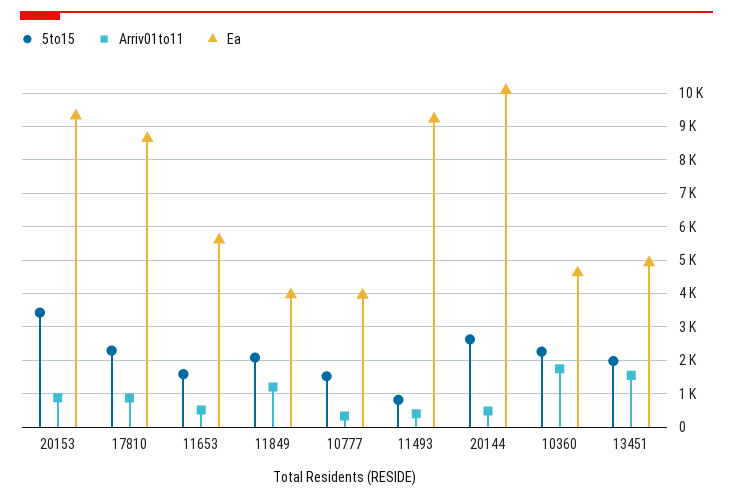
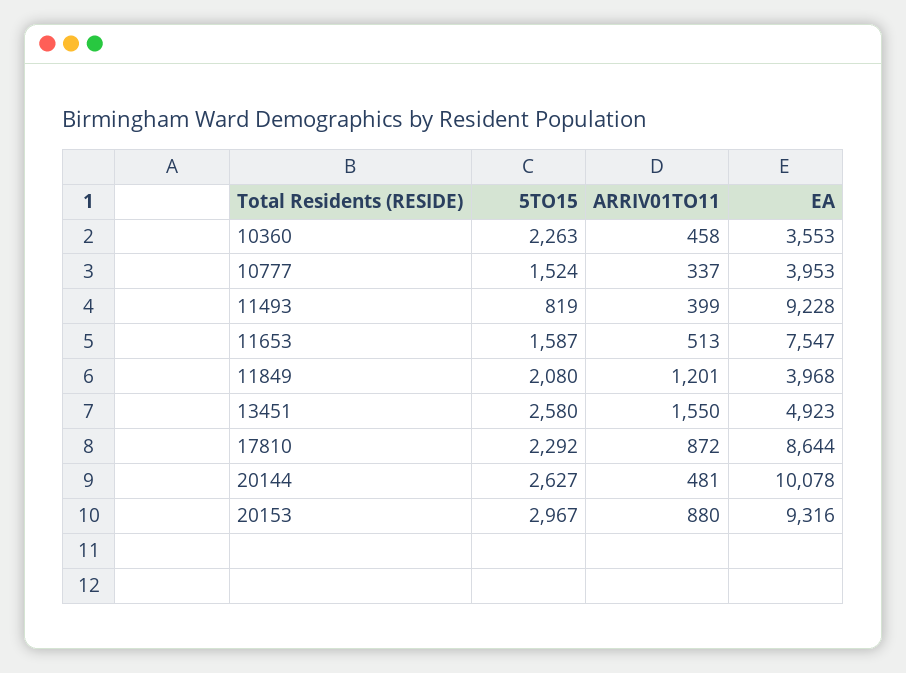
  {
    "5to15": {
-     "20153": 3400,
+     "20153": 2967,
      "17810": 2292,
      "11653": 1587,
      "11849": 2080,
      "10777": 1524,
      "11493": 819,
      "20144": 2627,
      "10360": 2263,
-     "13451": 2000
+     "13451": 2580
    },
    "Arriv01to11": {
      "20153": 880,
      "17810": 872,
      "11653": 513,
      "11849": 1201,
      "10777": 337,
      "11493": 399,
      "20144": 481,
-     "10360": 1800,
+     "10360": 458,
      "13451": 1550
    },
    "Ea": {
      "20153": 9316,
      "17810": 8644,
-     "11653": 5600,
+     "11653": 7547,
      "11849": 3968,
      "10777": 3953,
      "11493": 9228,
      "20144": 10078,
-     "10360": 4600,
+     "10360": 3553,
      "13451": 4923
    }
  }

